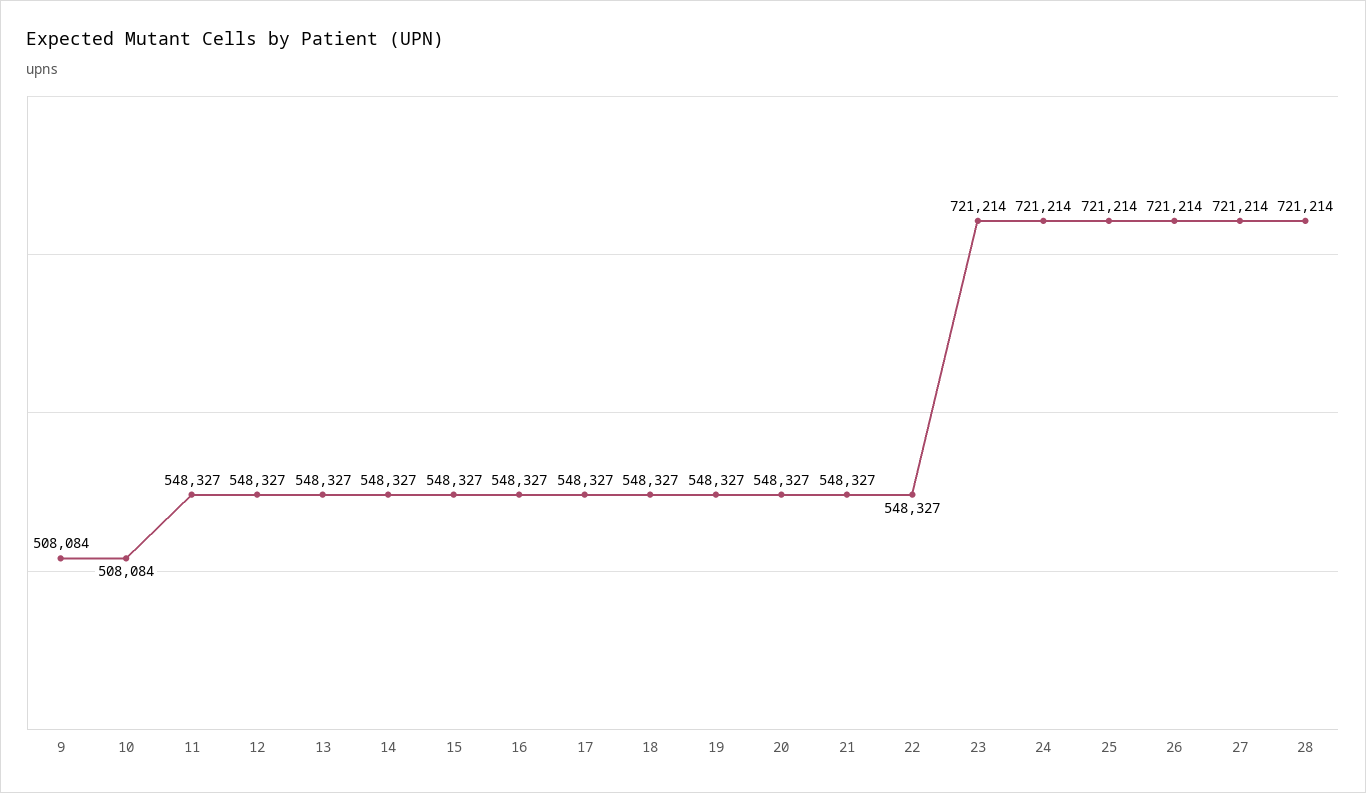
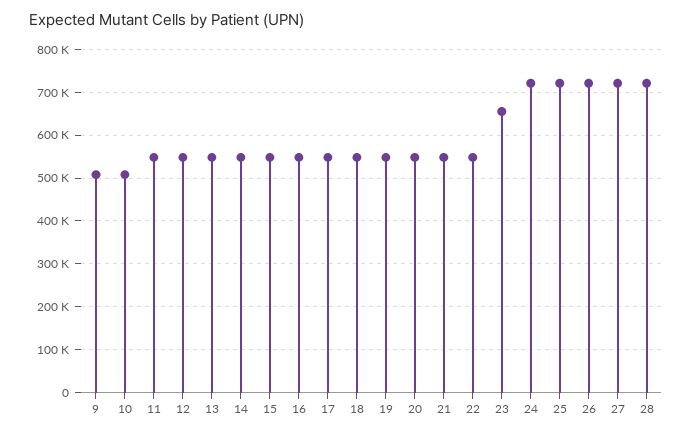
  {
    "9": 508084,
    "10": 508084,
    "11": 548327,
    "12": 548327,
    "13": 548327,
    "14": 548327,
    "15": 548327,
    "16": 548327,
    "17": 548327,
    "18": 548327,
    "19": 548327,
    "20": 548327,
    "21": 548327,
    "22": 548327,
-   "23": 721214,
+   "23": 660000,
    "24": 721214,
    "25": 721214,
    "26": 721214,
    "27": 721214,
    "28": 721214
  }

